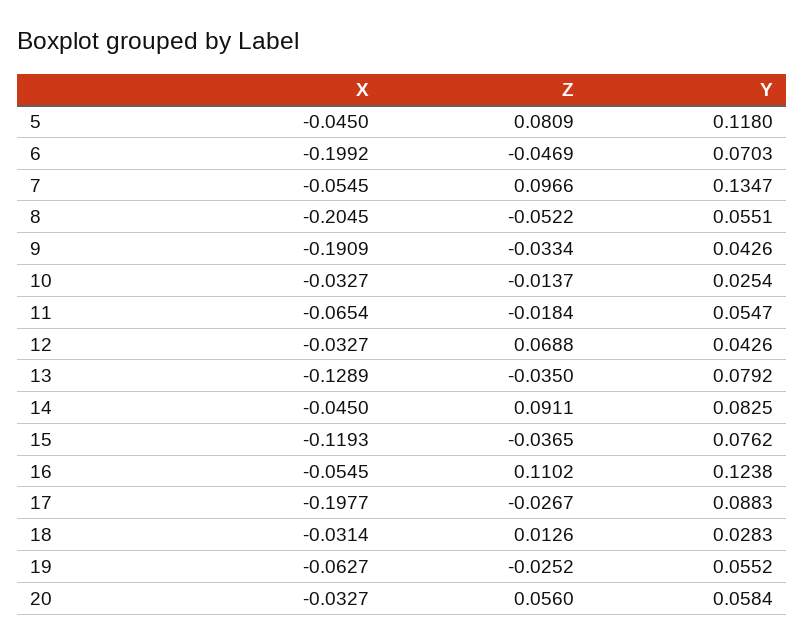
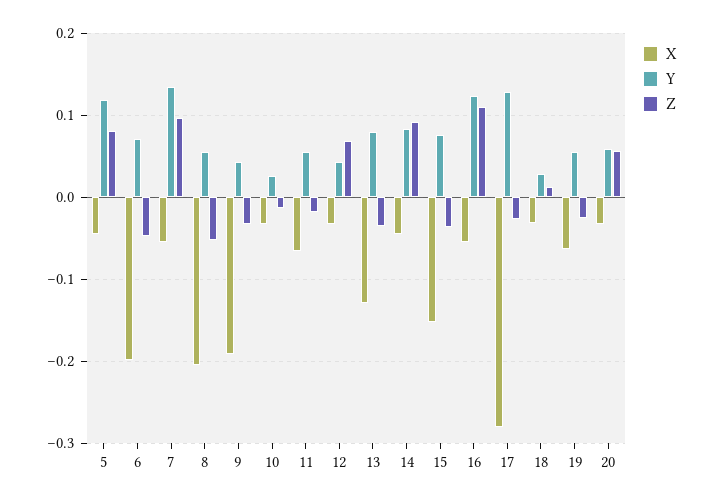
  {
    "X": {
      "5": -0.045,
      "6": -0.1992,
      "7": -0.0545,
      "8": -0.2045,
      "9": -0.1909,
      "10": -0.0327,
      "11": -0.0654,
      "12": -0.0327,
      "13": -0.1289,
      "14": -0.045,
-     "15": -0.1193,
+     "15": -0.15,
      "16": -0.0545,
-     "17": -0.1977,
+     "17": -0.28,
      "18": -0.0314,
      "19": -0.0627,
      "20": -0.0327
    },
    "Z": {
      "5": 0.0809,
      "6": -0.0469,
      "7": 0.0966,
      "8": -0.0522,
      "9": -0.0334,
      "10": -0.0137,
      "11": -0.0184,
      "12": 0.0688,
      "13": -0.035,
      "14": 0.0911,
      "15": -0.0365,
      "16": 0.1102,
      "17": -0.0267,
      "18": 0.0126,
      "19": -0.0252,
      "20": 0.056
    },
    "Y": {
      "5": 0.118,
      "6": 0.0703,
      "7": 0.1347,
      "8": 0.0551,
      "9": 0.0426,
      "10": 0.0254,
      "11": 0.0547,
      "12": 0.0426,
      "13": 0.0792,
      "14": 0.0825,
      "15": 0.0762,
      "16": 0.1238,
-     "17": 0.0883,
+     "17": 0.13,
      "18": 0.0283,
      "19": 0.0552,
      "20": 0.0584
    }
  }

